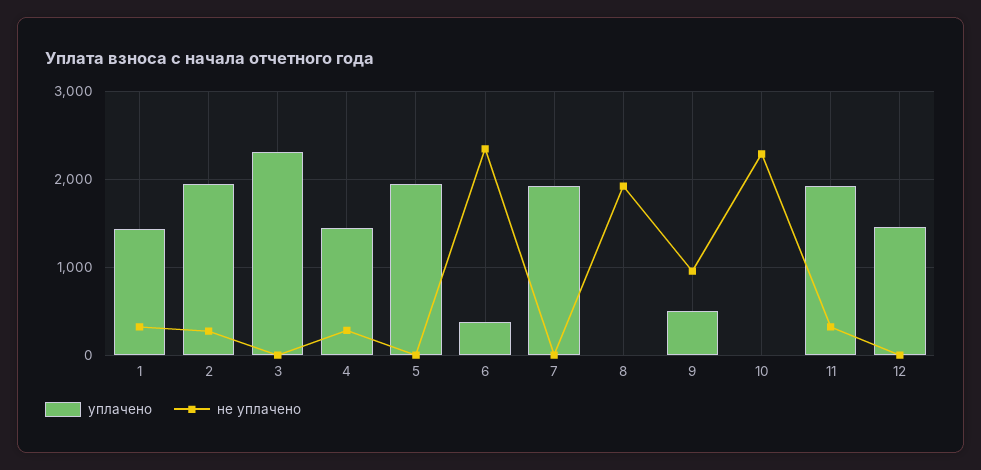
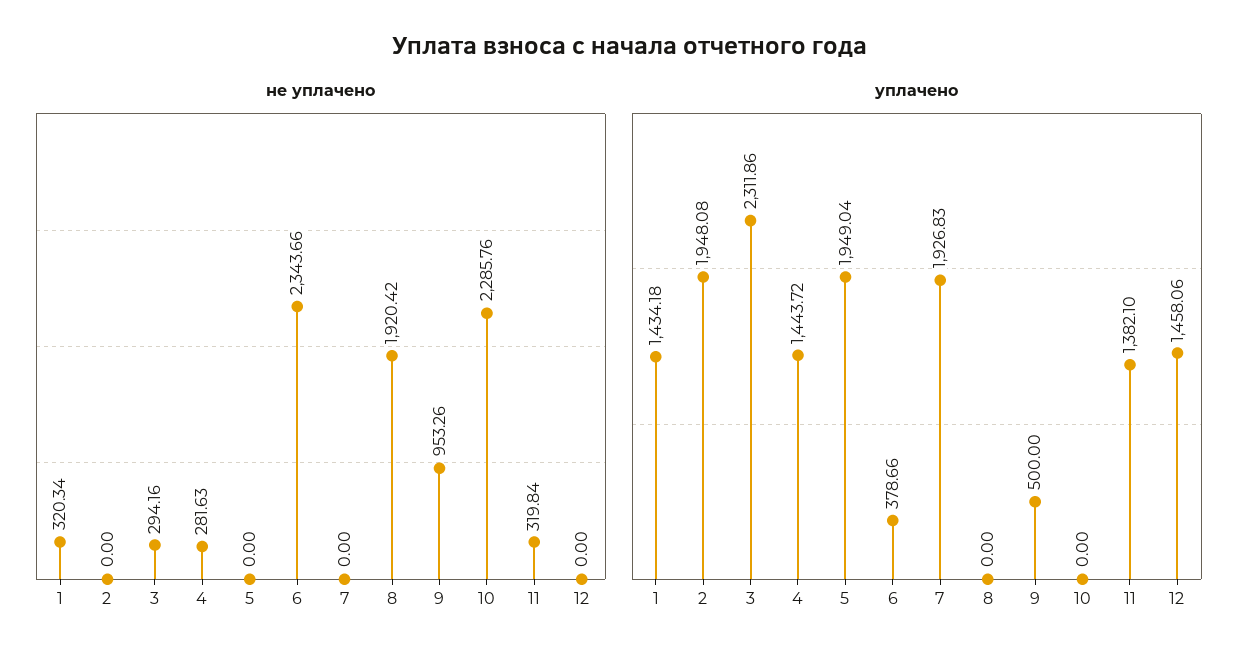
  {
    "уплачено": {
      "1": 1434.18,
      "2": 1948.08,
      "3": 2311.86,
      "4": 1443.72,
      "5": 1949.04,
      "6": 378.66,
      "7": 1926.83,
      "8": 0,
      "9": 500,
      "10": 0,
-     "11": 1900,
+     "11": 1382.1,
      "12": 1458.06
    },
    "не уплачено": {
      "1": 320.34,
-     "2": 300,
+     "2": 0,
-     "3": 0,
+     "3": 294.16,
      "4": 281.63,
      "5": 0,
      "6": 2343.66,
      "7": 0,
      "8": 1920.42,
      "9": 953.26,
      "10": 2285.76,
      "11": 319.84,
      "12": 0
    }
  }

